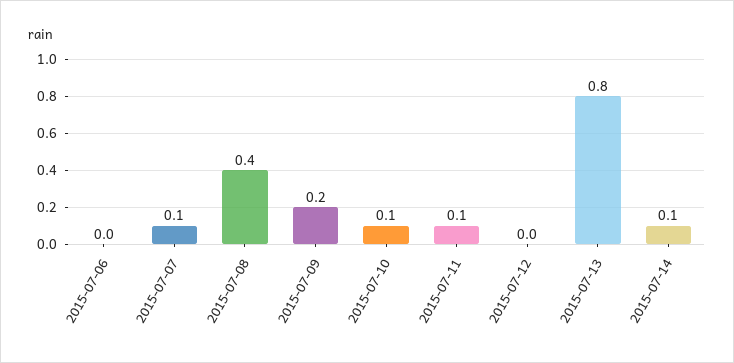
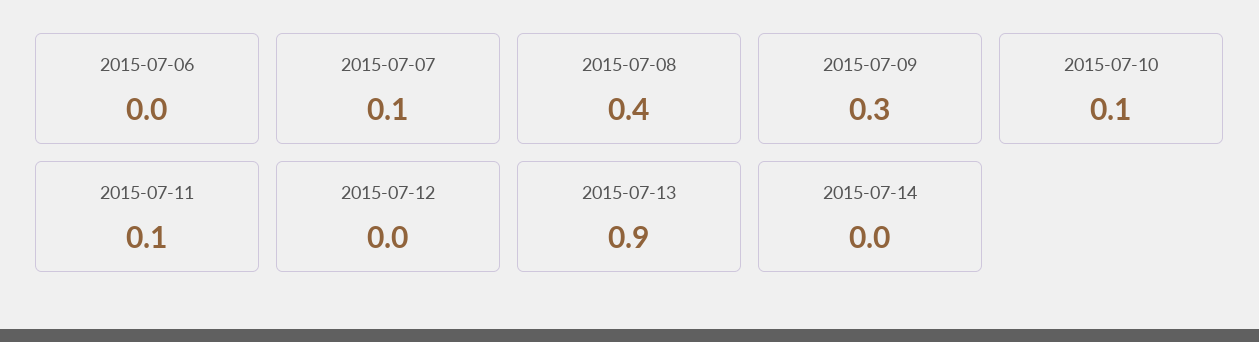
  {
    "2015-07-06": 0,
    "2015-07-07": 0.1,
    "2015-07-08": 0.4,
-   "2015-07-09": 0.2,
+   "2015-07-09": 0.3,
    "2015-07-10": 0.1,
    "2015-07-11": 0.1,
    "2015-07-12": 0,
-   "2015-07-13": 0.8,
+   "2015-07-13": 0.9,
-   "2015-07-14": 0.1
+   "2015-07-14": 0
  }

